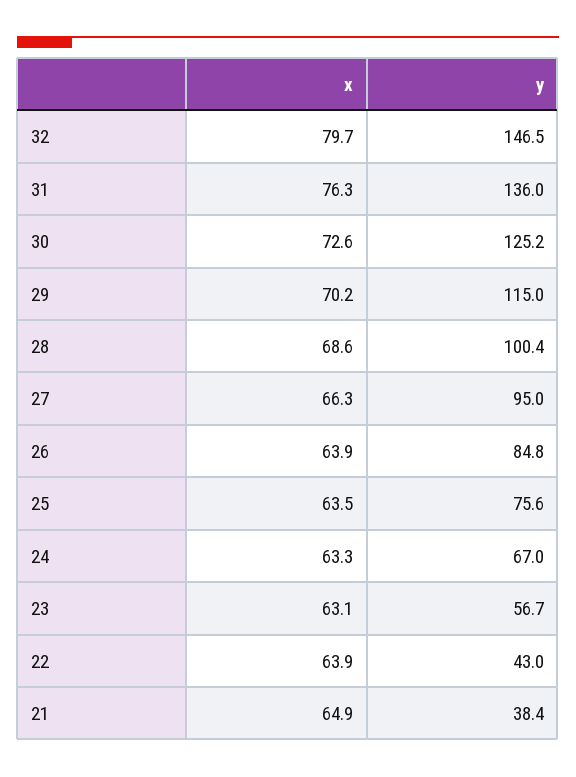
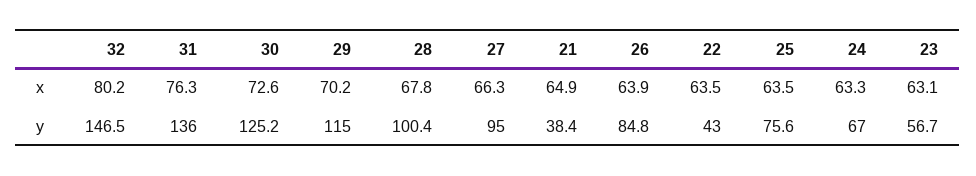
  {
    "x": {
-     "32": 79.7,
+     "32": 80.2,
      "31": 76.3,
      "30": 72.6,
      "29": 70.2,
-     "28": 68.6,
+     "28": 67.8,
      "27": 66.3,
      "26": 63.9,
      "25": 63.5,
      "24": 63.3,
      "23": 63.1,
-     "22": 63.9,
+     "22": 63.5,
      "21": 64.9
    },
    "y": {
      "32": 146.5,
      "31": 136,
      "30": 125.2,
      "29": 115,
      "28": 100.4,
      "27": 95,
      "26": 84.8,
      "25": 75.6,
      "24": 67,
      "23": 56.7,
      "22": 43,
      "21": 38.4
    }
  }

